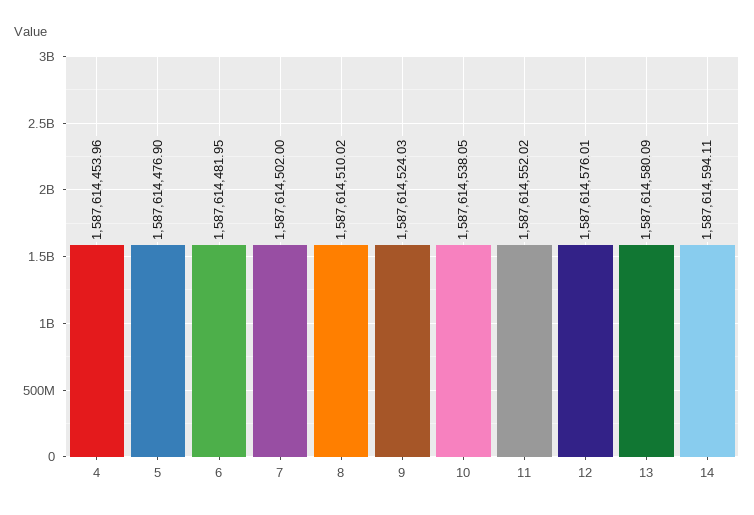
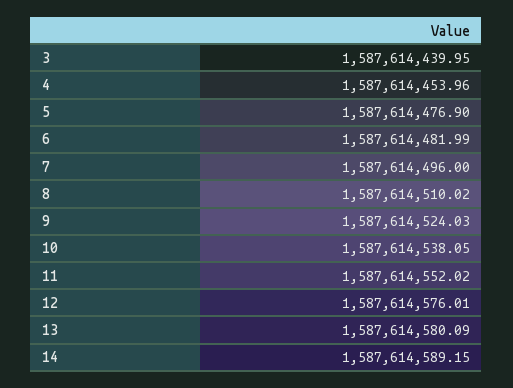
  {
    "4": 1587614453.96,
    "5": 1587614476.9,
-   "6": 1587614481.95,
+   "6": 1587614481.99,
-   "7": 1587614502,
+   "7": 1587614496,
    "8": 1587614510.02,
    "9": 1587614524.03,
    "10": 1587614538.05,
    "11": 1587614552.02,
    "12": 1587614576.01,
    "13": 1587614580.09,
-   "14": 1587614594.11
+   "14": 1587614589.15,
+   "3": 1587614439.95
  }

